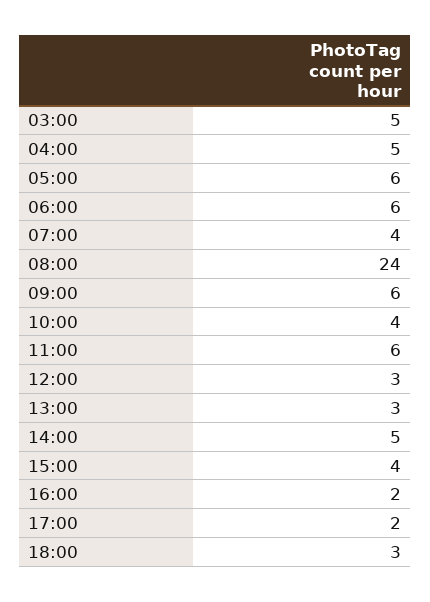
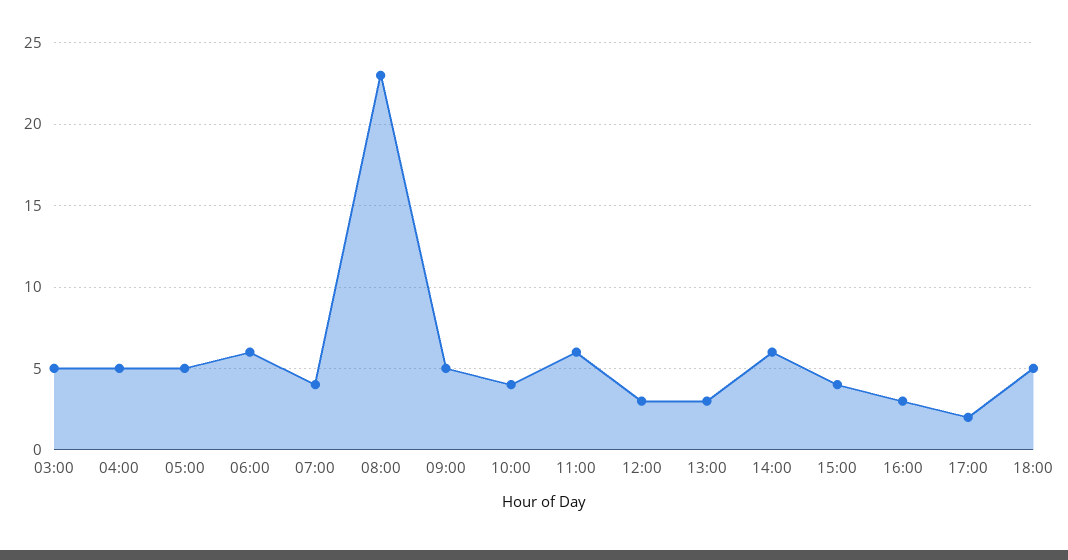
  {
    "03:00": 5,
    "04:00": 5,
-   "05:00": 6,
+   "05:00": 5,
    "06:00": 6,
    "07:00": 4,
-   "08:00": 24,
+   "08:00": 23,
-   "09:00": 6,
+   "09:00": 5,
    "10:00": 4,
    "11:00": 6,
    "12:00": 3,
    "13:00": 3,
-   "14:00": 5,
+   "14:00": 6,
    "15:00": 4,
-   "16:00": 2,
+   "16:00": 3,
    "17:00": 2,
-   "18:00": 3
+   "18:00": 5
  }

